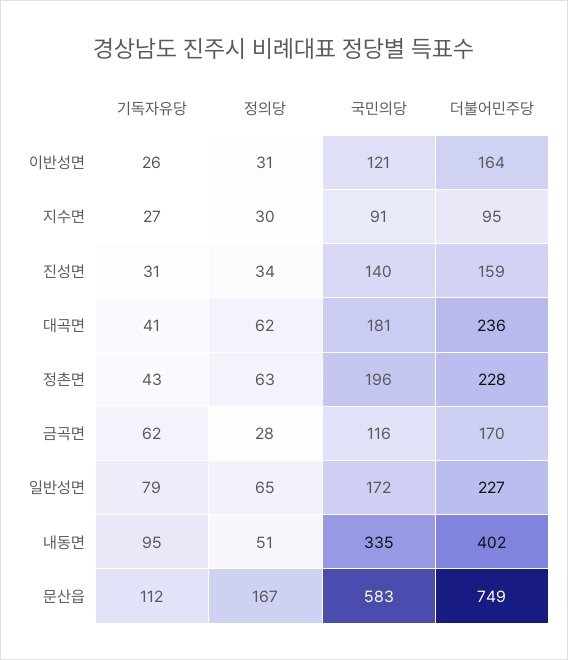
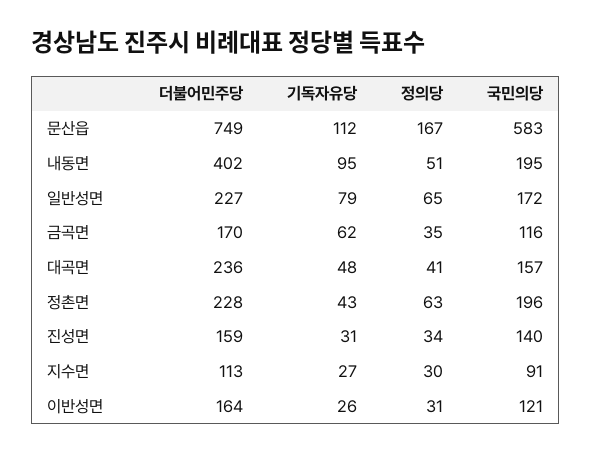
  {
    "기독자유당": {
      "이반성면": 26,
      "지수면": 27,
      "진성면": 31,
-     "대곡면": 41,
+     "대곡면": 48,
      "정촌면": 43,
      "금곡면": 62,
      "일반성면": 79,
      "내동면": 95,
      "문산읍": 112
    },
    "정의당": {
      "이반성면": 31,
      "지수면": 30,
      "진성면": 34,
-     "대곡면": 62,
+     "대곡면": 41,
      "정촌면": 63,
-     "금곡면": 28,
+     "금곡면": 35,
      "일반성면": 65,
      "내동면": 51,
      "문산읍": 167
    },
    "국민의당": {
      "이반성면": 121,
      "지수면": 91,
      "진성면": 140,
-     "대곡면": 181,
+     "대곡면": 157,
      "정촌면": 196,
      "금곡면": 116,
      "일반성면": 172,
-     "내동면": 335,
+     "내동면": 195,
      "문산읍": 583
    },
    "더불어민주당": {
      "이반성면": 164,
-     "지수면": 95,
+     "지수면": 113,
      "진성면": 159,
      "대곡면": 236,
      "정촌면": 228,
      "금곡면": 170,
      "일반성면": 227,
      "내동면": 402,
      "문산읍": 749
    }
  }

